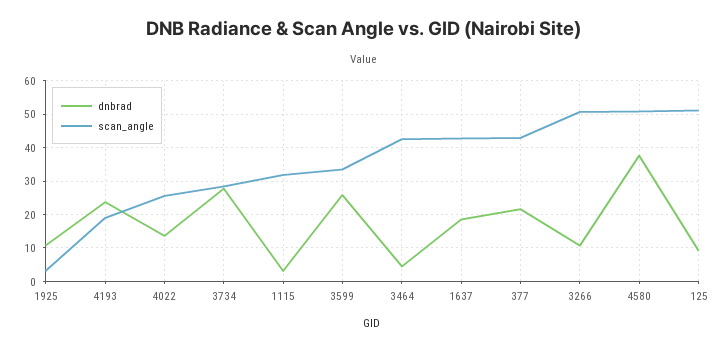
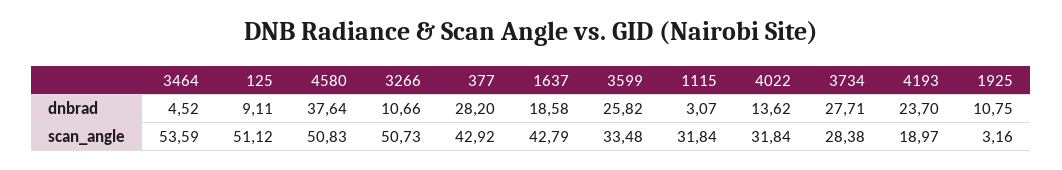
  {
    "dnbrad": {
      "1925": 10.75,
      "4193": 23.7,
      "4022": 13.62,
      "3734": 27.71,
      "1115": 3.07,
      "3599": 25.82,
      "3464": 4.52,
      "1637": 18.58,
-     "377": 22,
+     "377": 28.2,
      "3266": 10.66,
      "4580": 37.64,
      "125": 9.11
    },
    "scan_angle": {
      "1925": 3.16,
      "4193": 18.97,
-     "4022": 26,
+     "4022": 31.84,
      "3734": 28.38,
      "1115": 31.84,
      "3599": 33.48,
-     "3464": 42,
+     "3464": 53.59,
      "1637": 42.79,
      "377": 42.92,
      "3266": 50.73,
      "4580": 50.83,
      "125": 51.12
    }
  }

